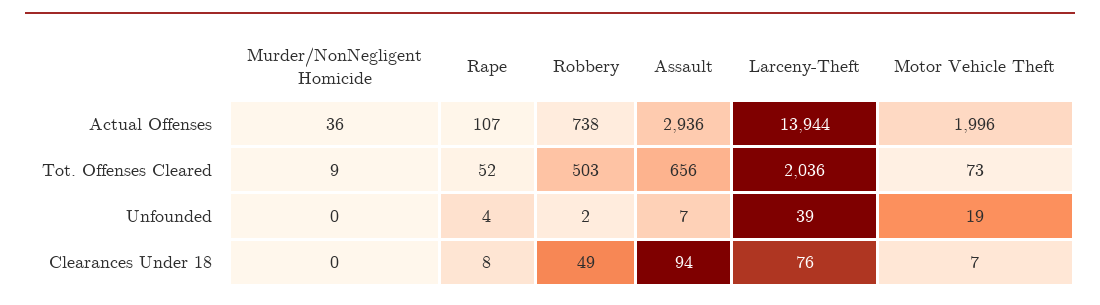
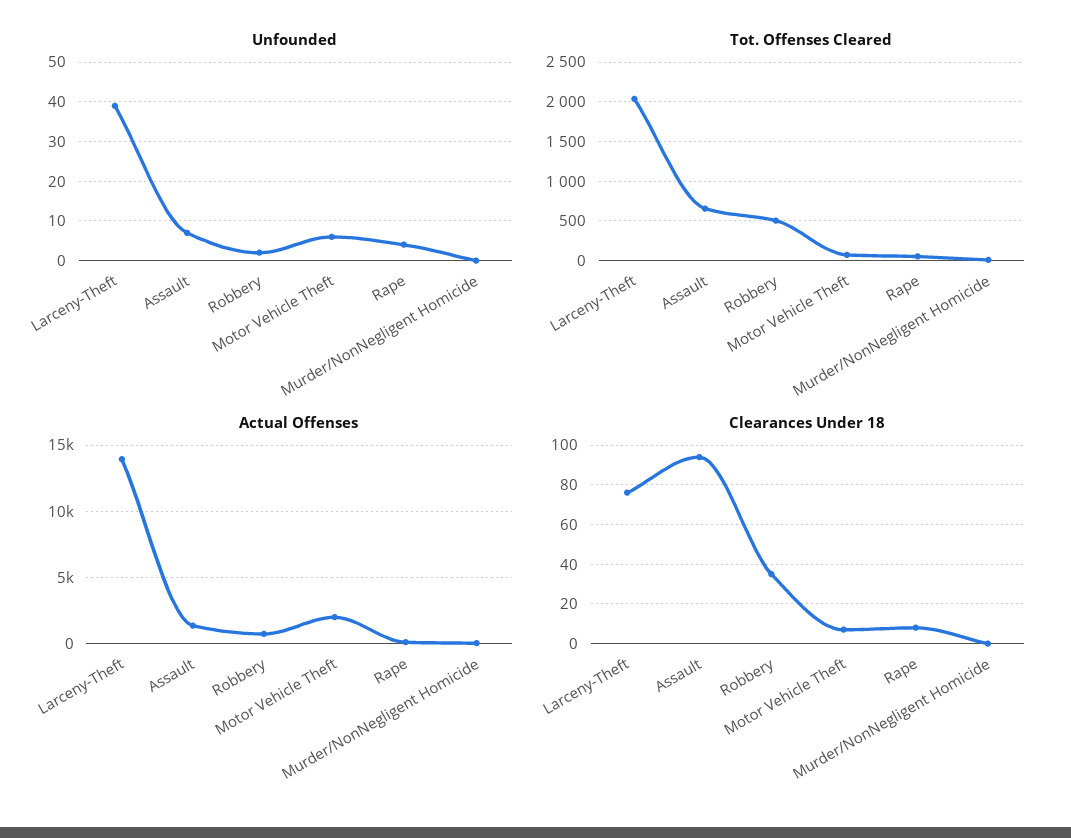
  {
    "Actual Offenses": {
      "Murder/NonNegligent Homicide": 36,
      "Rape": 107,
      "Robbery": 738,
-     "Assault": 2936,
+     "Assault": 1500,
      "Larceny-Theft": 13944,
      "Motor Vehicle Theft": 1996
    },
    "Tot. Offenses Cleared": {
      "Murder/NonNegligent Homicide": 9,
      "Rape": 52,
      "Robbery": 503,
      "Assault": 656,
      "Larceny-Theft": 2036,
      "Motor Vehicle Theft": 73
    },
    "Unfounded": {
      "Murder/NonNegligent Homicide": 0,
      "Rape": 4,
      "Robbery": 2,
      "Assault": 7,
      "Larceny-Theft": 39,
-     "Motor Vehicle Theft": 19
+     "Motor Vehicle Theft": 5
    },
    "Clearances Under 18": {
      "Murder/NonNegligent Homicide": 0,
      "Rape": 8,
-     "Robbery": 49,
+     "Robbery": 35,
      "Assault": 94,
      "Larceny-Theft": 76,
      "Motor Vehicle Theft": 7
    }
  }

